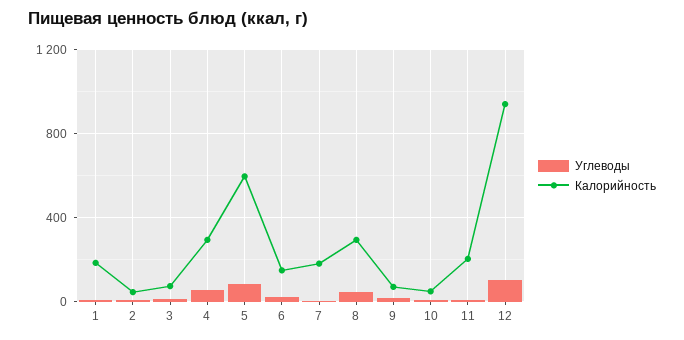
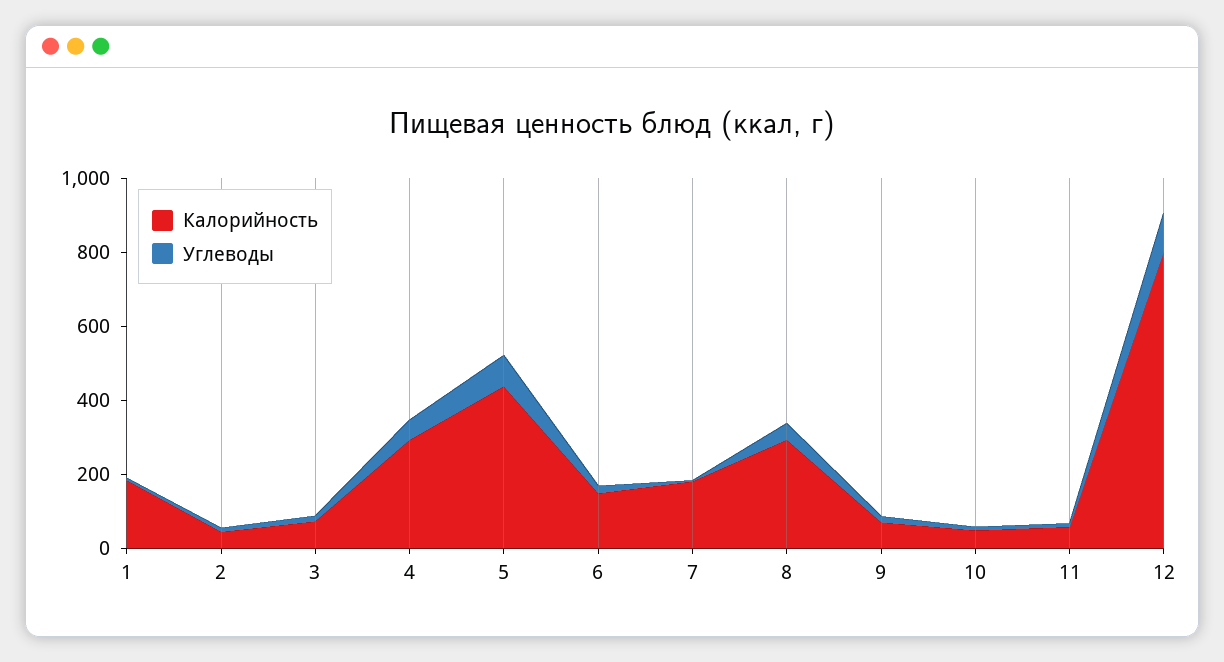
  {
    "Углеводы": {
      "1": 0,
      "2": 0,
      "3": 0,
      "4": 50,
      "5": 100,
      "6": 0,
      "7": 0,
      "8": 50,
      "9": 0,
      "10": 0,
      "11": 0,
      "12": 100
    },
    "Калорийность": {
      "1": 200,
      "2": 50,
      "3": 50,
      "4": 300,
-     "5": 600,
+     "5": 450,
      "6": 150,
      "7": 200,
      "8": 300,
      "9": 50,
      "10": 50,
-     "11": 200,
+     "11": 50,
-     "12": 950
+     "12": 800
    }
  }

